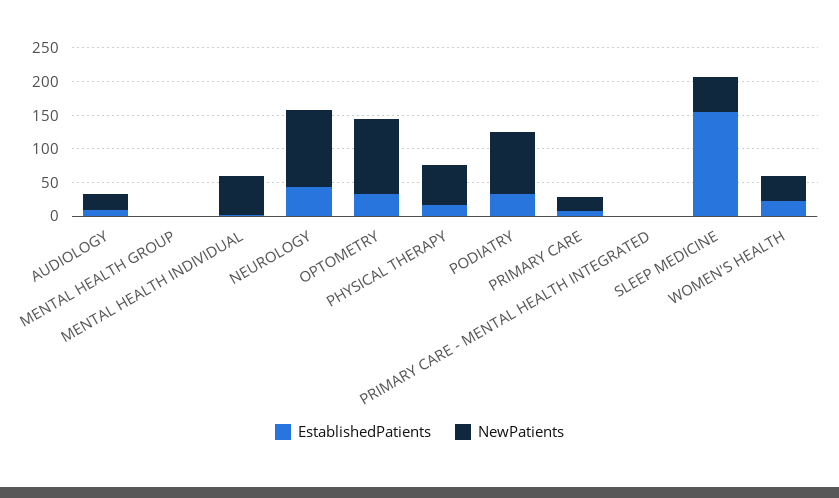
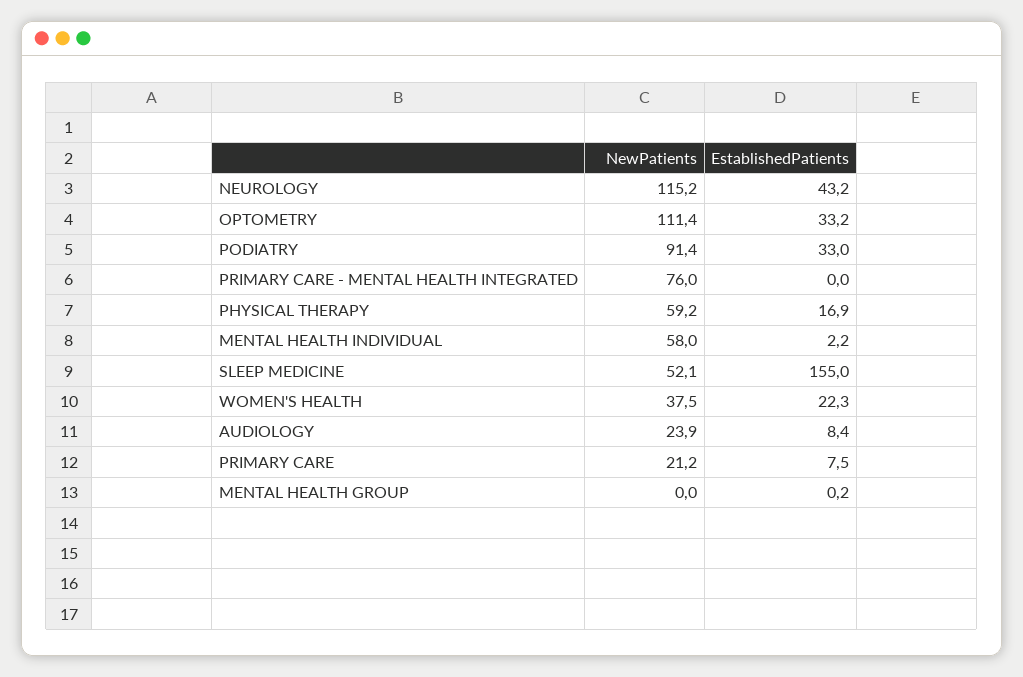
  {
    "EstablishedPatients": {
      "AUDIOLOGY": 8.4,
      "MENTAL HEALTH GROUP": 0.2,
      "MENTAL HEALTH INDIVIDUAL": 2.2,
      "NEUROLOGY": 43.2,
      "OPTOMETRY": 33.2,
      "PHYSICAL THERAPY": 16.9,
      "PODIATRY": 33,
      "PRIMARY CARE": 7.5,
      "PRIMARY CARE - MENTAL HEALTH INTEGRATED": 0,
      "SLEEP MEDICINE": 155,
      "WOMEN'S HEALTH": 22.3
    },
    "NewPatients": {
      "AUDIOLOGY": 23.9,
      "MENTAL HEALTH GROUP": 0,
      "MENTAL HEALTH INDIVIDUAL": 58,
      "NEUROLOGY": 115.2,
      "OPTOMETRY": 111.4,
      "PHYSICAL THERAPY": 59.2,
      "PODIATRY": 91.4,
      "PRIMARY CARE": 21.2,
-     "PRIMARY CARE - MENTAL HEALTH INTEGRATED": 0,
+     "PRIMARY CARE - MENTAL HEALTH INTEGRATED": 76,
      "SLEEP MEDICINE": 52.1,
      "WOMEN'S HEALTH": 37.5
    }
  }

